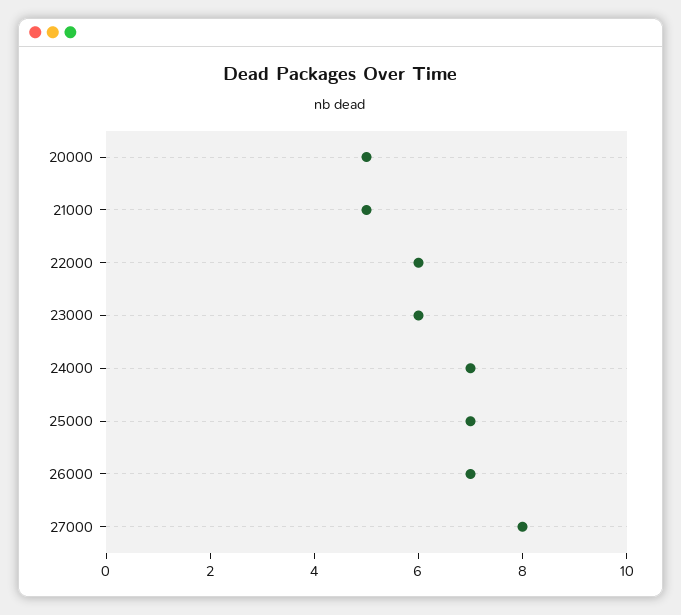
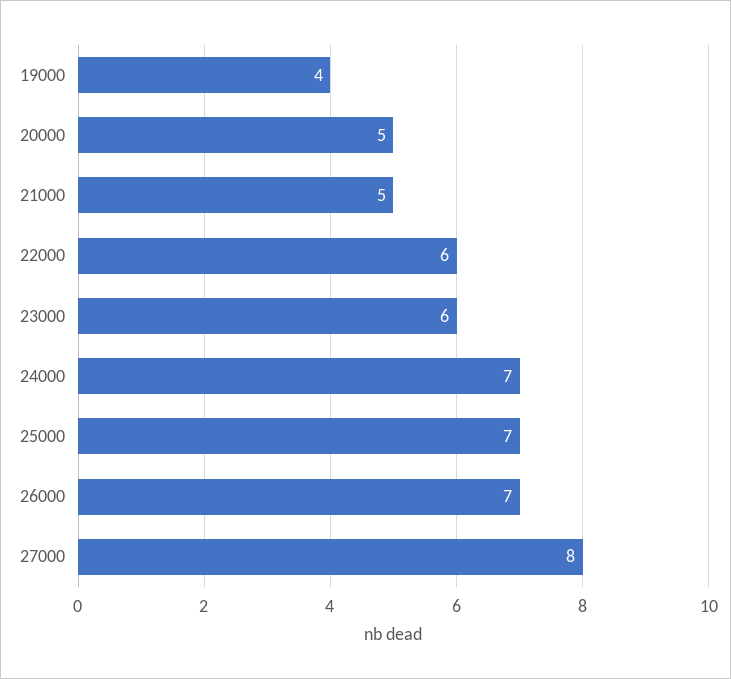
  {
    "20000": 5,
    "21000": 5,
    "22000": 6,
    "23000": 6,
    "24000": 7,
    "25000": 7,
    "26000": 7,
-   "27000": 8
+   "27000": 8,
+   "19000": 4
  }

